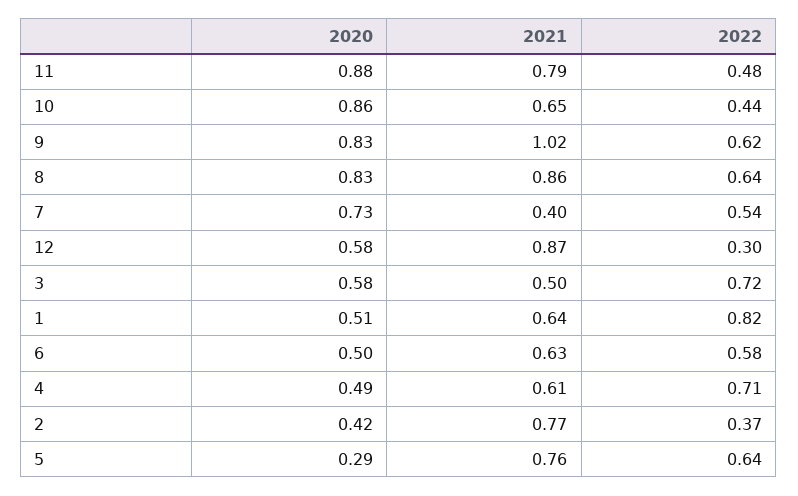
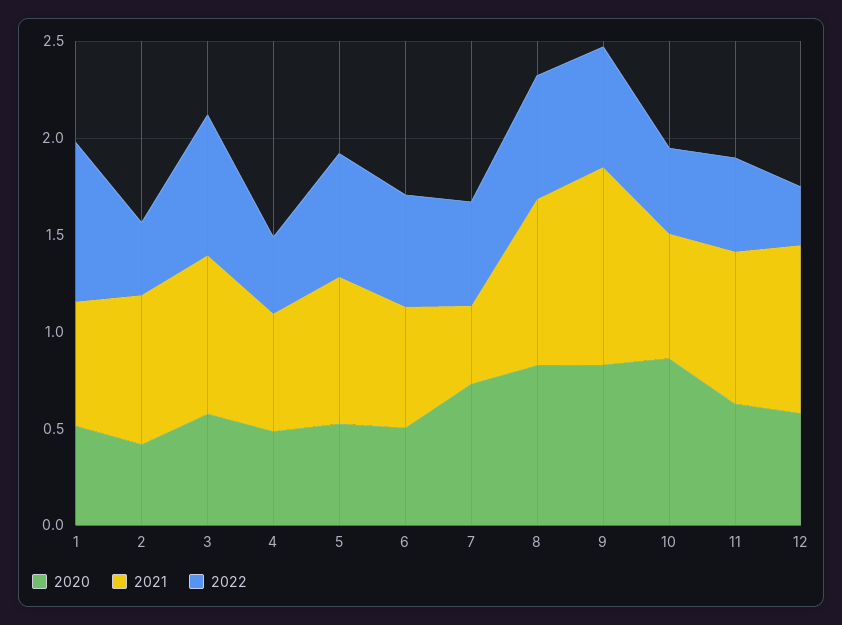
  {
    "2020": {
-     "11": 0.88,
+     "11": 0.6,
      "10": 0.86,
      "9": 0.83,
      "8": 0.83,
      "7": 0.73,
      "12": 0.58,
      "3": 0.58,
      "1": 0.51,
      "6": 0.5,
      "4": 0.49,
      "2": 0.42,
-     "5": 0.29
+     "5": 0.5
    },
    "2021": {
      "11": 0.79,
      "10": 0.65,
      "9": 1.02,
      "8": 0.86,
      "7": 0.4,
      "12": 0.87,
-     "3": 0.5,
+     "3": 0.8,
      "1": 0.64,
      "6": 0.63,
      "4": 0.61,
      "2": 0.77,
      "5": 0.76
    },
    "2022": {
      "11": 0.48,
      "10": 0.44,
      "9": 0.62,
      "8": 0.64,
      "7": 0.54,
      "12": 0.3,
      "3": 0.72,
      "1": 0.82,
      "6": 0.58,
-     "4": 0.71,
+     "4": 0.4,
      "2": 0.37,
      "5": 0.64
    }
  }

